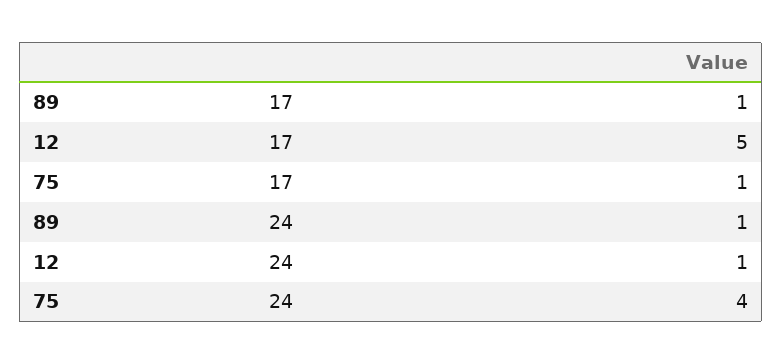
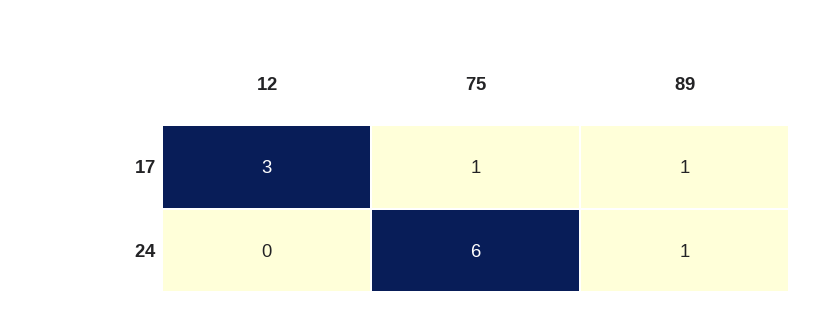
  {
    "89": {
      "17": 1,
      "24": 1
    },
    "12": {
-     "17": 5,
+     "17": 3,
-     "24": 1
+     "24": 0
    },
    "75": {
      "17": 1,
-     "24": 4
+     "24": 6
    }
  }

